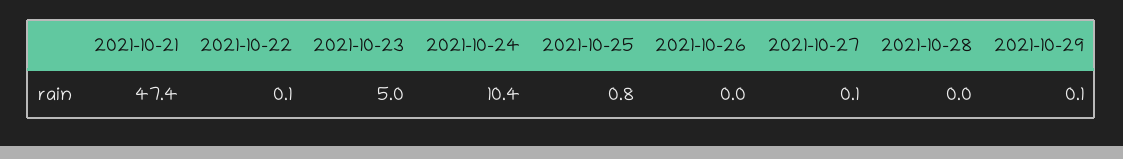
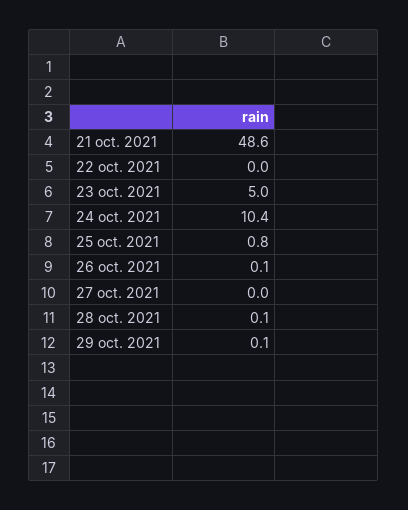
  {
-   "2021-10-21": 47.4,
+   "2021-10-21": 48.6,
-   "2021-10-22": 0.1,
+   "2021-10-22": 0,
    "2021-10-23": 5,
    "2021-10-24": 10.4,
    "2021-10-25": 0.8,
-   "2021-10-26": 0,
+   "2021-10-26": 0.1,
-   "2021-10-27": 0.1,
+   "2021-10-27": 0,
-   "2021-10-28": 0,
+   "2021-10-28": 0.1,
    "2021-10-29": 0.1
  }

